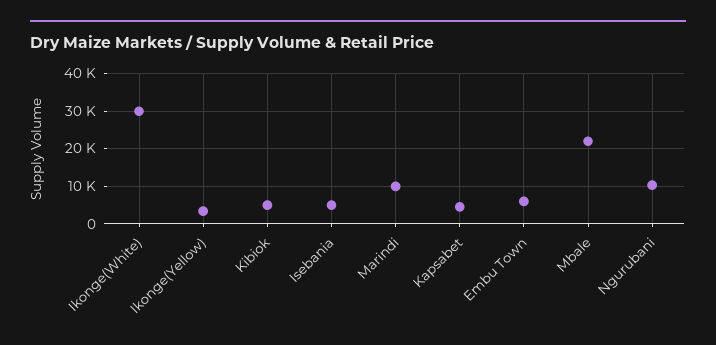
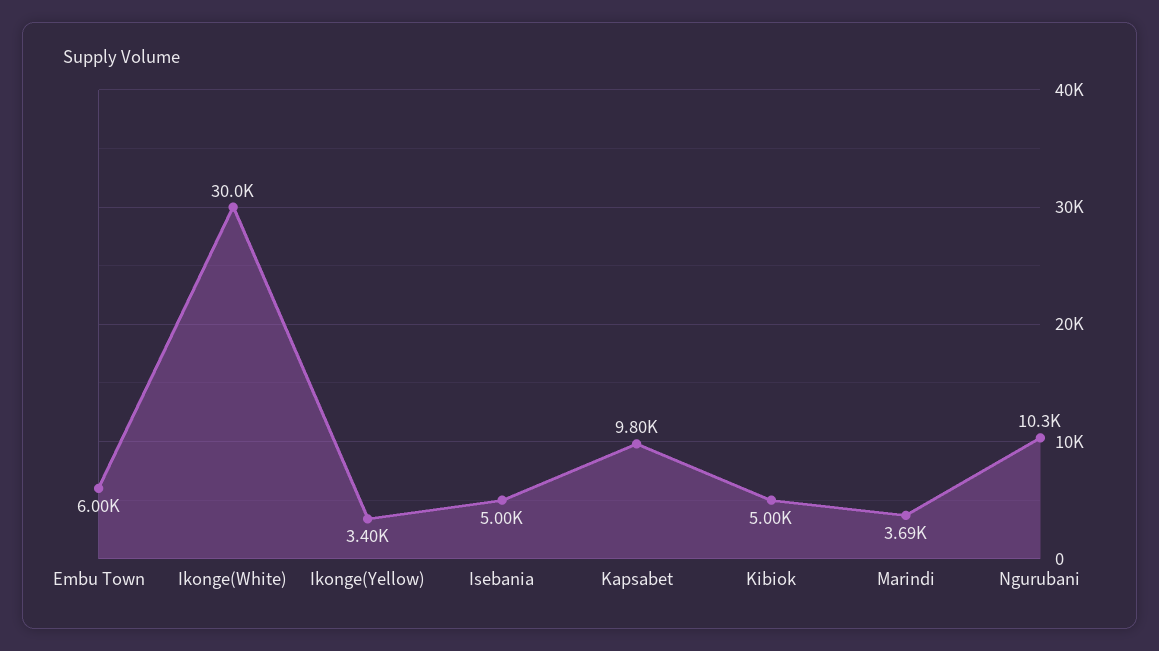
  {
    "Ikonge(White)": 30000,
    "Ikonge(Yellow)": 3400,
    "Kibiok": 5000,
    "Isebania": 5000,
-   "Marindi": 10000,
+   "Marindi": 3690,
-   "Kapsabet": 4000,
+   "Kapsabet": 9800,
    "Embu Town": 6000,
-   "Mbale": 22000,
    "Ngurubani": 10300
  }

